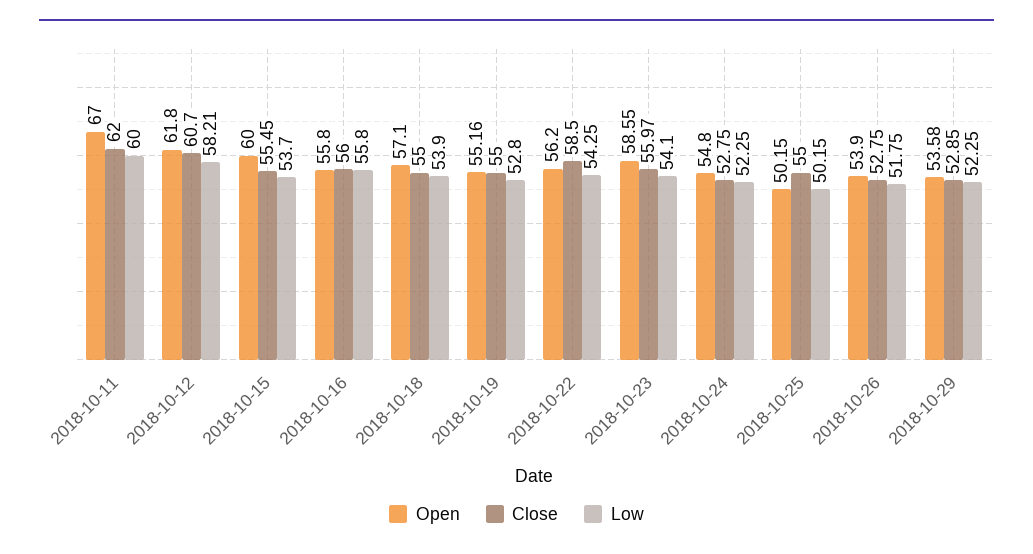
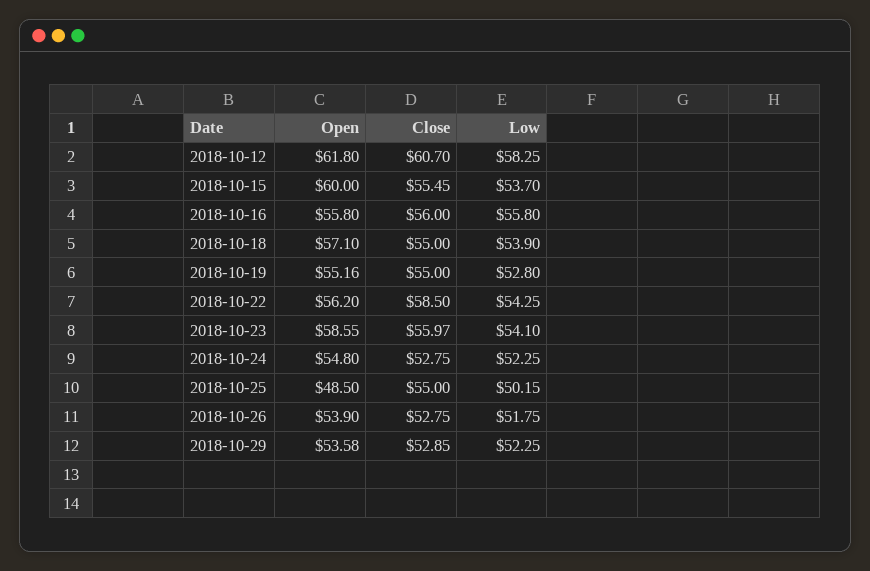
  {
    "Open": {
-     "2018-10-11": 67,
      "2018-10-12": 61.8,
      "2018-10-15": 60,
      "2018-10-16": 55.8,
      "2018-10-18": 57.1,
      "2018-10-19": 55.16,
      "2018-10-22": 56.2,
      "2018-10-23": 58.55,
      "2018-10-24": 54.8,
-     "2018-10-25": 50.15,
+     "2018-10-25": 48.5,
      "2018-10-26": 53.9,
      "2018-10-29": 53.58
    },
    "Close": {
-     "2018-10-11": 62,
      "2018-10-12": 60.7,
      "2018-10-15": 55.45,
      "2018-10-16": 56,
      "2018-10-18": 55,
      "2018-10-19": 55,
      "2018-10-22": 58.5,
      "2018-10-23": 55.97,
      "2018-10-24": 52.75,
      "2018-10-25": 55,
      "2018-10-26": 52.75,
      "2018-10-29": 52.85
    },
    "Low": {
-     "2018-10-11": 60,
-     "2018-10-12": 58.21,
+     "2018-10-12": 58.25,
      "2018-10-15": 53.7,
      "2018-10-16": 55.8,
      "2018-10-18": 53.9,
      "2018-10-19": 52.8,
      "2018-10-22": 54.25,
      "2018-10-23": 54.1,
      "2018-10-24": 52.25,
      "2018-10-25": 50.15,
      "2018-10-26": 51.75,
      "2018-10-29": 52.25
    }
  }

